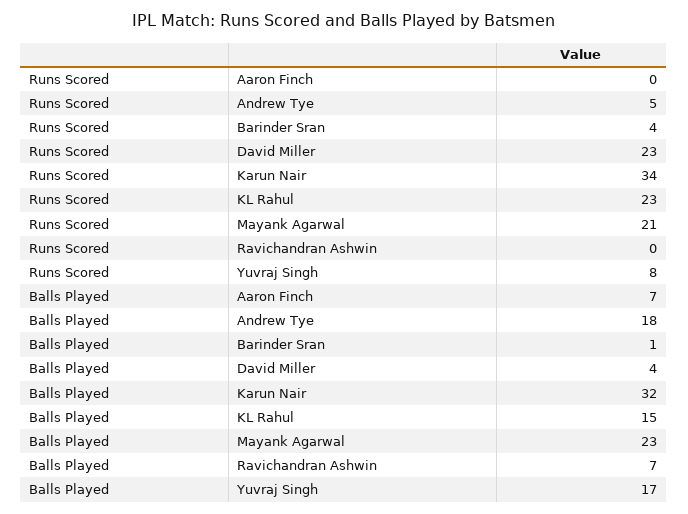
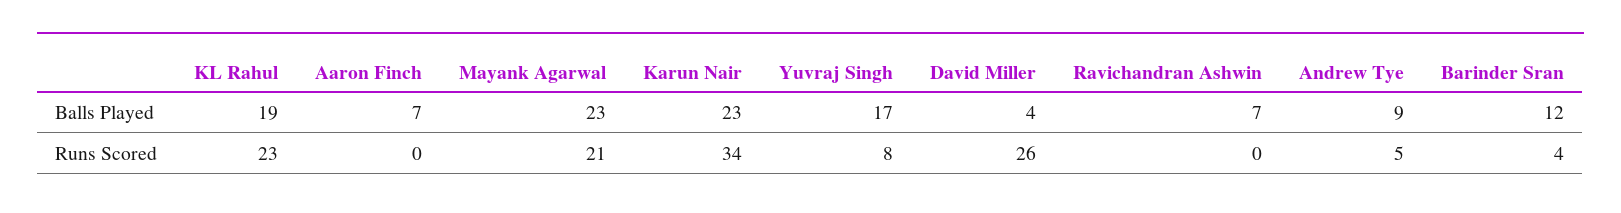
  {
    "Runs Scored": {
      "Aaron Finch": 0,
      "Andrew Tye": 5,
      "Barinder Sran": 4,
-     "David Miller": 23,
+     "David Miller": 26,
      "Karun Nair": 34,
      "KL Rahul": 23,
      "Mayank Agarwal": 21,
      "Ravichandran Ashwin": 0,
      "Yuvraj Singh": 8
    },
    "Balls Played": {
      "Aaron Finch": 7,
-     "Andrew Tye": 18,
+     "Andrew Tye": 9,
-     "Barinder Sran": 1,
+     "Barinder Sran": 12,
      "David Miller": 4,
-     "Karun Nair": 32,
+     "Karun Nair": 23,
-     "KL Rahul": 15,
+     "KL Rahul": 19,
      "Mayank Agarwal": 23,
      "Ravichandran Ashwin": 7,
      "Yuvraj Singh": 17
    }
  }

